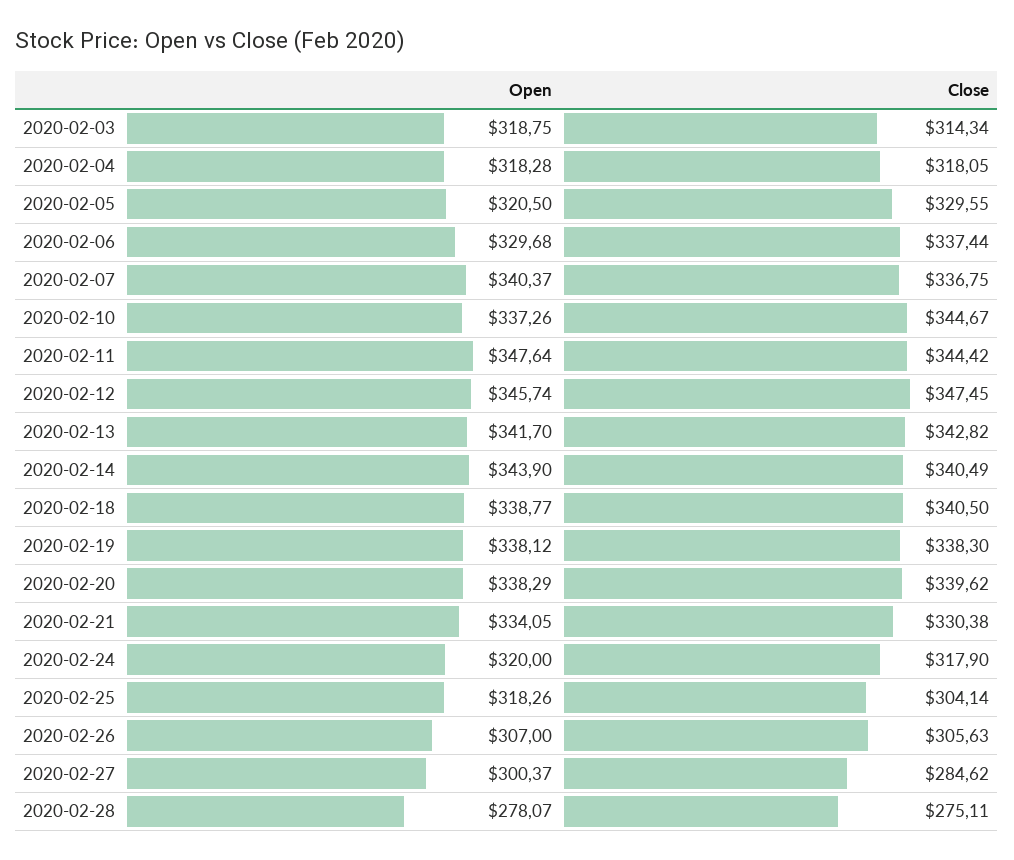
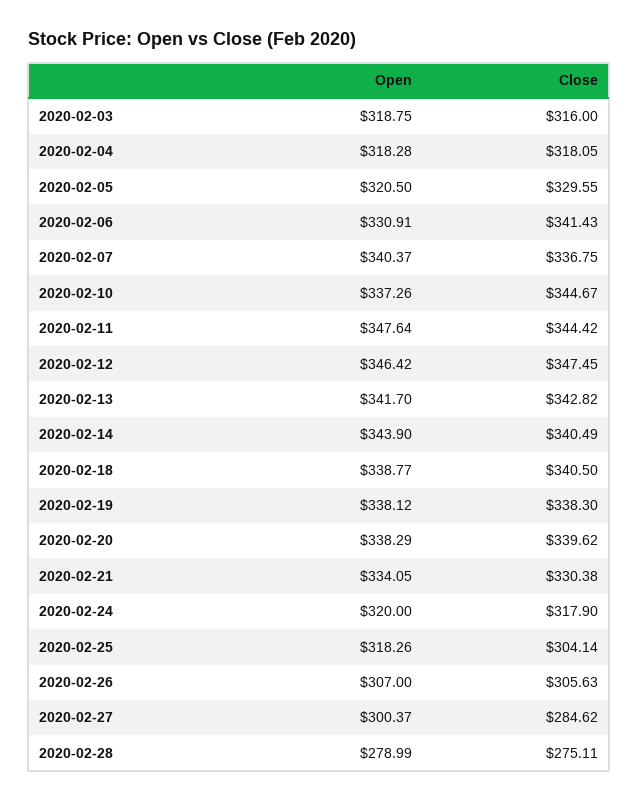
  {
    "Open": {
      "2020-02-03": 318.75,
      "2020-02-04": 318.28,
      "2020-02-05": 320.5,
-     "2020-02-06": 329.68,
+     "2020-02-06": 330.91,
      "2020-02-07": 340.37,
      "2020-02-10": 337.26,
      "2020-02-11": 347.64,
-     "2020-02-12": 345.74,
+     "2020-02-12": 346.42,
      "2020-02-13": 341.7,
      "2020-02-14": 343.9,
      "2020-02-18": 338.77,
      "2020-02-19": 338.12,
      "2020-02-20": 338.29,
      "2020-02-21": 334.05,
      "2020-02-24": 320,
      "2020-02-25": 318.26,
      "2020-02-26": 307,
      "2020-02-27": 300.37,
-     "2020-02-28": 278.07
+     "2020-02-28": 278.99
    },
    "Close": {
-     "2020-02-03": 314.34,
+     "2020-02-03": 316,
      "2020-02-04": 318.05,
      "2020-02-05": 329.55,
-     "2020-02-06": 337.44,
+     "2020-02-06": 341.43,
      "2020-02-07": 336.75,
      "2020-02-10": 344.67,
      "2020-02-11": 344.42,
      "2020-02-12": 347.45,
      "2020-02-13": 342.82,
      "2020-02-14": 340.49,
      "2020-02-18": 340.5,
      "2020-02-19": 338.3,
      "2020-02-20": 339.62,
      "2020-02-21": 330.38,
      "2020-02-24": 317.9,
      "2020-02-25": 304.14,
      "2020-02-26": 305.63,
      "2020-02-27": 284.62,
      "2020-02-28": 275.11
    }
  }

